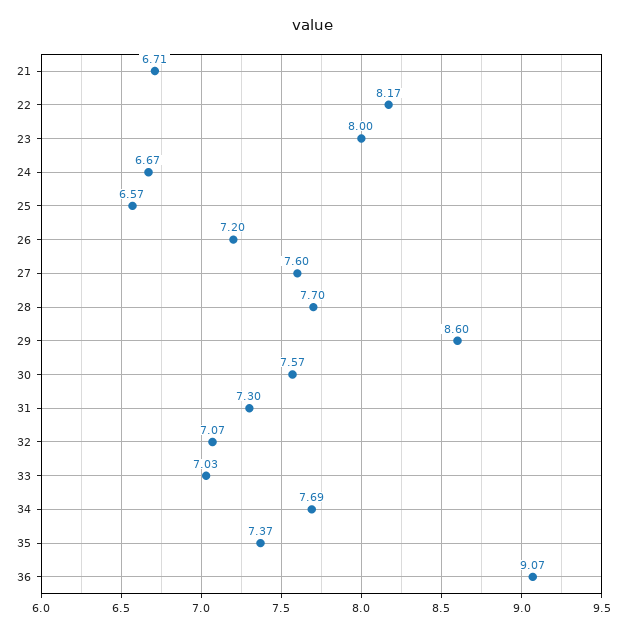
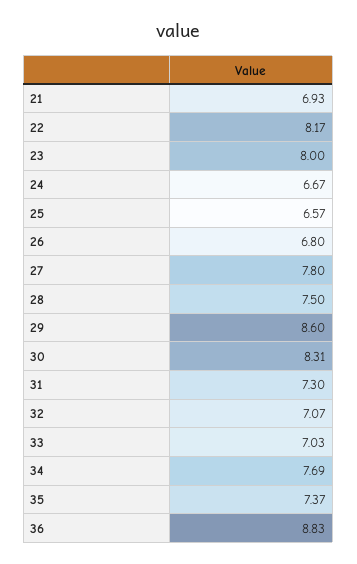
  {
-   "21": 6.71,
+   "21": 6.93,
    "22": 8.17,
    "23": 8,
    "24": 6.67,
    "25": 6.57,
-   "26": 7.2,
+   "26": 6.8,
-   "27": 7.6,
+   "27": 7.8,
-   "28": 7.7,
+   "28": 7.5,
    "29": 8.6,
-   "30": 7.57,
+   "30": 8.31,
    "31": 7.3,
    "32": 7.07,
    "33": 7.03,
    "34": 7.69,
    "35": 7.37,
-   "36": 9.07
+   "36": 8.83
  }

